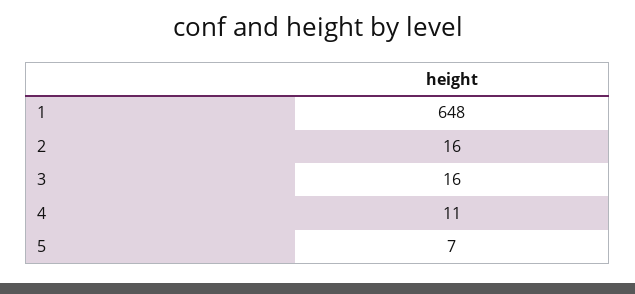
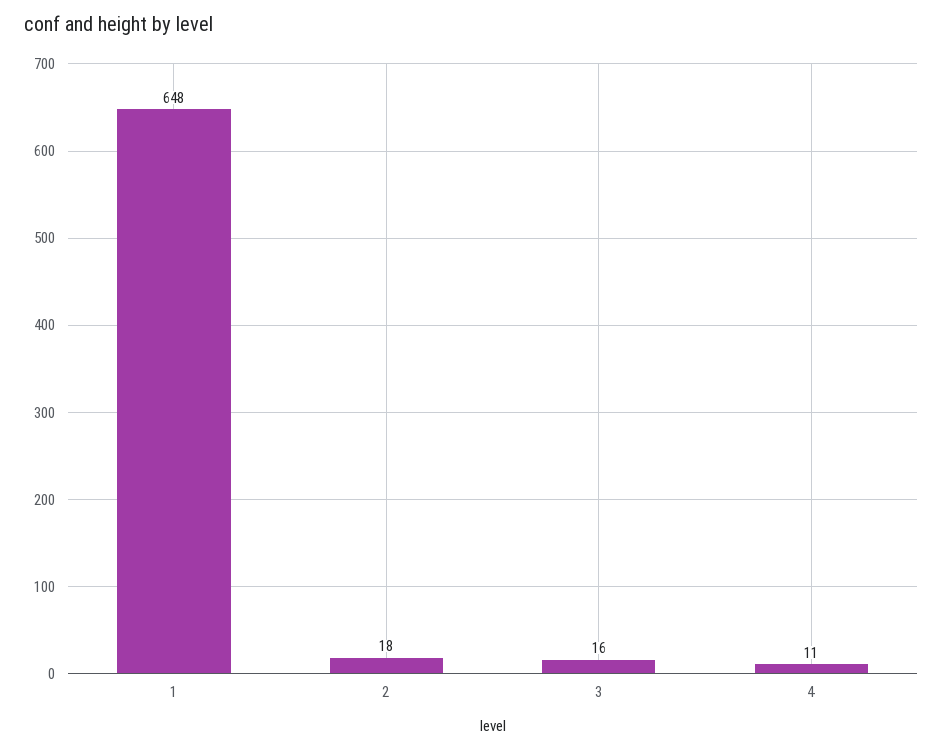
  {
    "1": 648,
-   "2": 16,
+   "2": 18,
    "3": 16,
-   "4": 11,
+   "4": 11
-   "5": 7
  }

